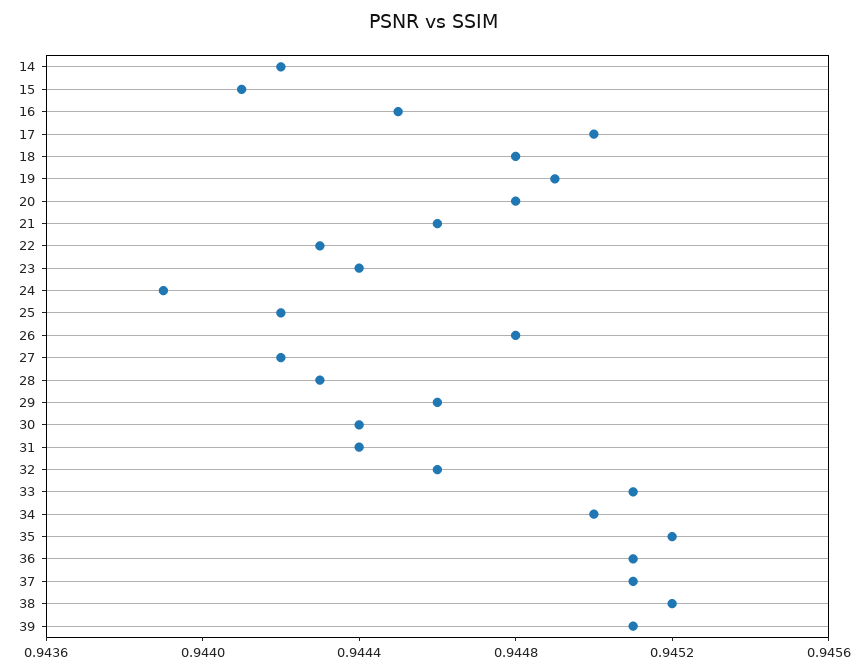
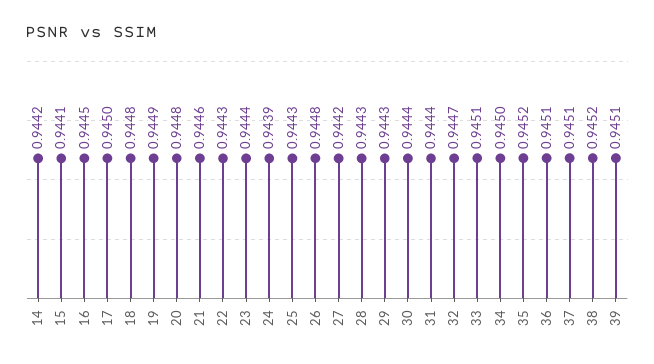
  {
    "14": 0.9442,
    "15": 0.9441,
    "16": 0.9445,
    "17": 0.945,
    "18": 0.9448,
    "19": 0.9449,
    "20": 0.9448,
    "21": 0.9446,
    "22": 0.9443,
    "23": 0.9444,
    "24": 0.9439,
-   "25": 0.9442,
+   "25": 0.9443,
    "26": 0.9448,
    "27": 0.9442,
    "28": 0.9443,
-   "29": 0.9446,
+   "29": 0.9443,
    "30": 0.9444,
    "31": 0.9444,
-   "32": 0.9446,
+   "32": 0.9447,
    "33": 0.9451,
    "34": 0.945,
    "35": 0.9452,
    "36": 0.9451,
    "37": 0.9451,
    "38": 0.9452,
    "39": 0.9451
  }

